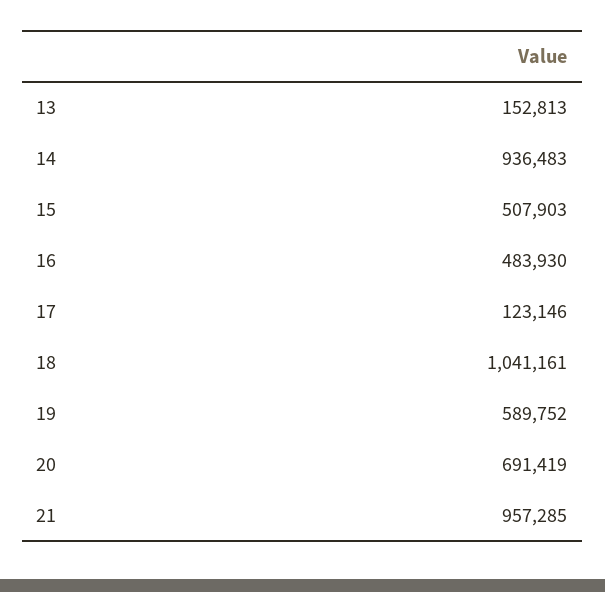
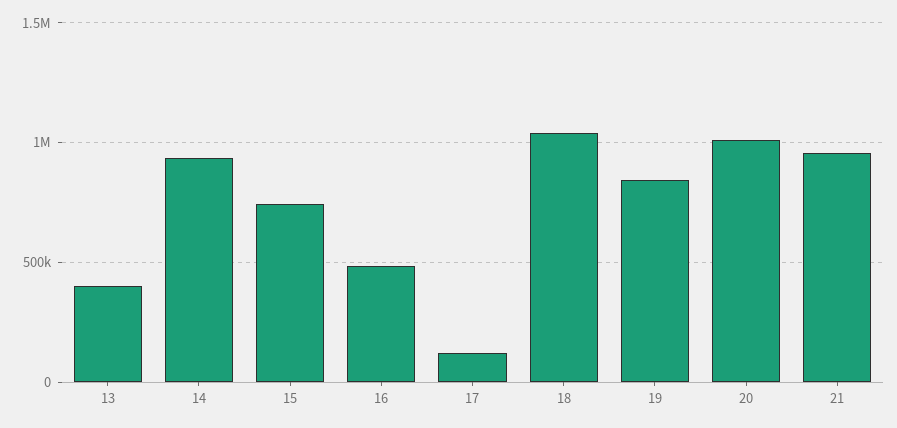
  {
-   "13": 152813,
+   "13": 400000,
    "14": 936483,
-   "15": 507903,
+   "15": 750000,
    "16": 483930,
    "17": 123146,
    "18": 1041161,
-   "19": 589752,
+   "19": 850000,
-   "20": 691419,
+   "20": 1000000,
    "21": 957285
  }

